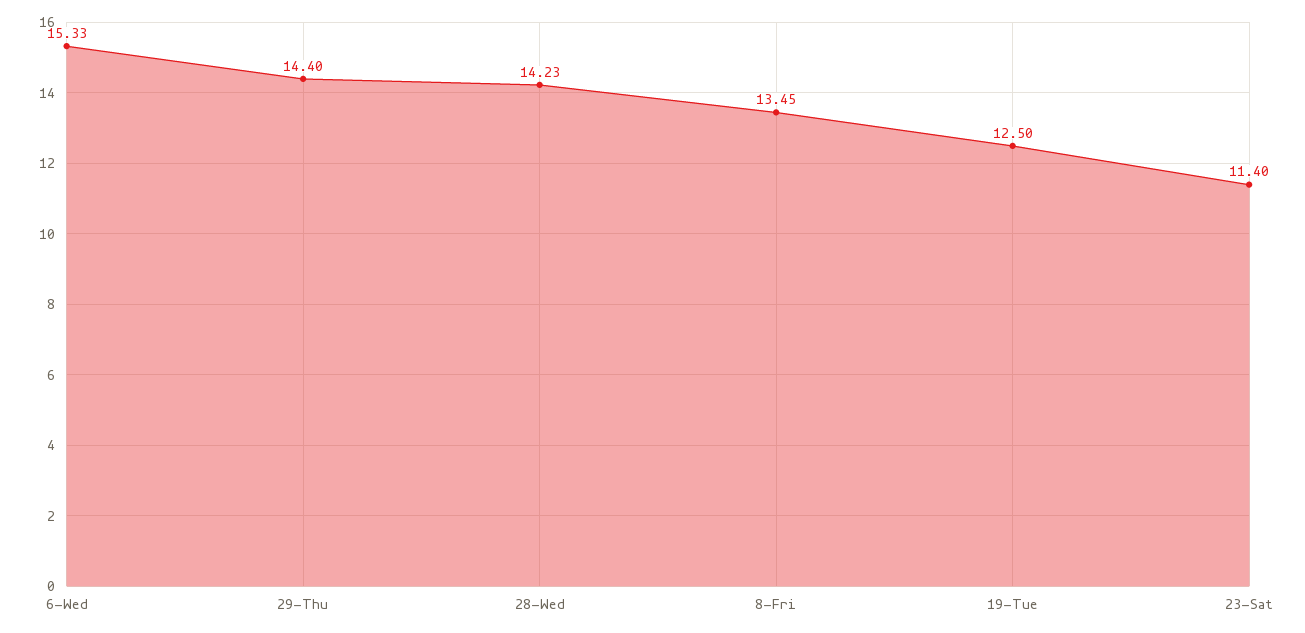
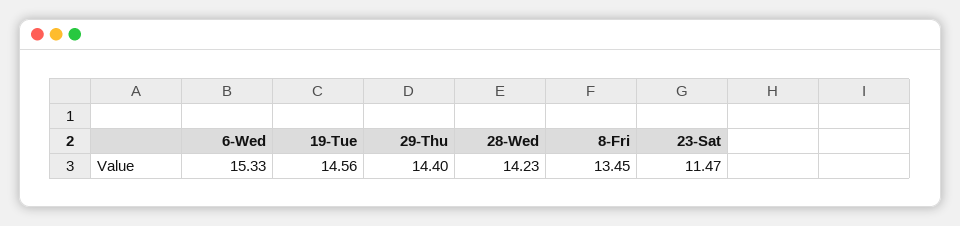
  {
    "6-Wed": 15.33,
    "29-Thu": 14.4,
    "28-Wed": 14.23,
    "8-Fri": 13.45,
-   "19-Tue": 12.5,
+   "19-Tue": 14.56,
-   "23-Sat": 11.4
+   "23-Sat": 11.47
  }

